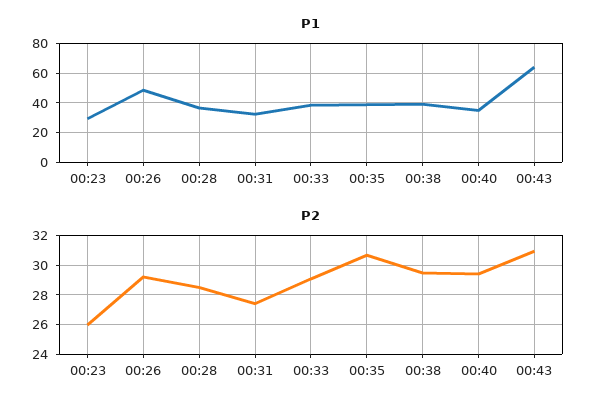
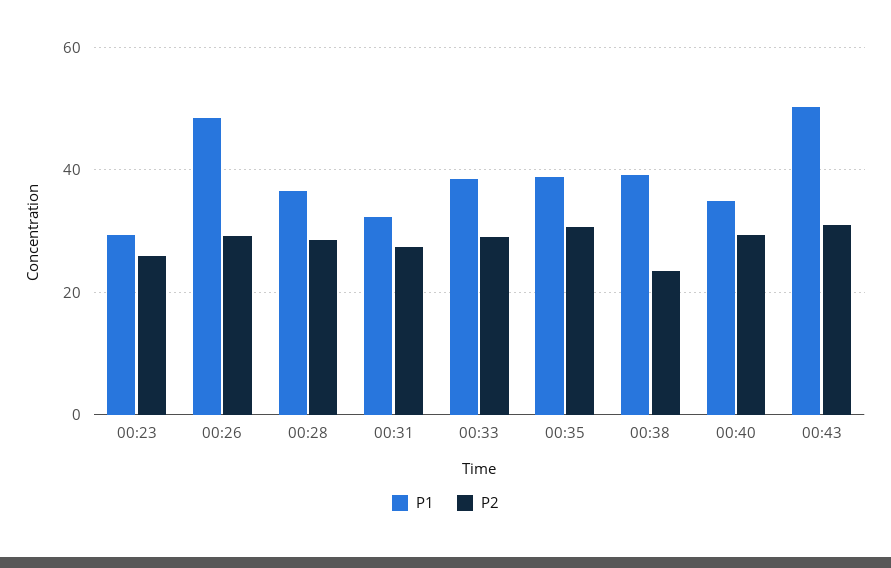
  {
    "P1": {
      "00:23": 30,
      "00:26": 48,
      "00:28": 36,
      "00:31": 32,
      "00:33": 38,
      "00:35": 38,
      "00:38": 40,
      "00:40": 34,
-     "00:43": 65
+     "00:43": 50
    },
    "P2": {
      "00:23": 26,
      "00:26": 29,
      "00:28": 28.5,
      "00:31": 27.5,
      "00:33": 29,
      "00:35": 30.5,
-     "00:38": 29.5,
+     "00:38": 24,
      "00:40": 29.5,
      "00:43": 31
    }
  }

